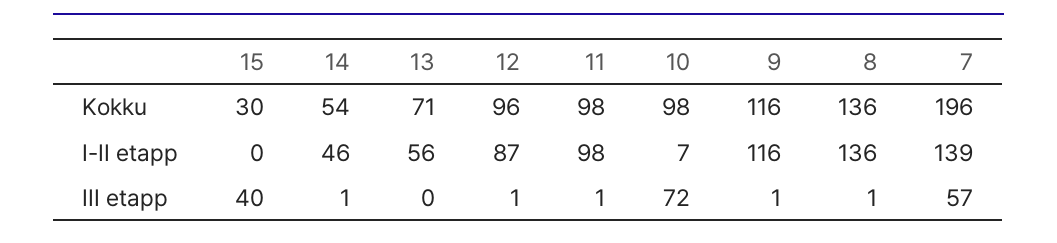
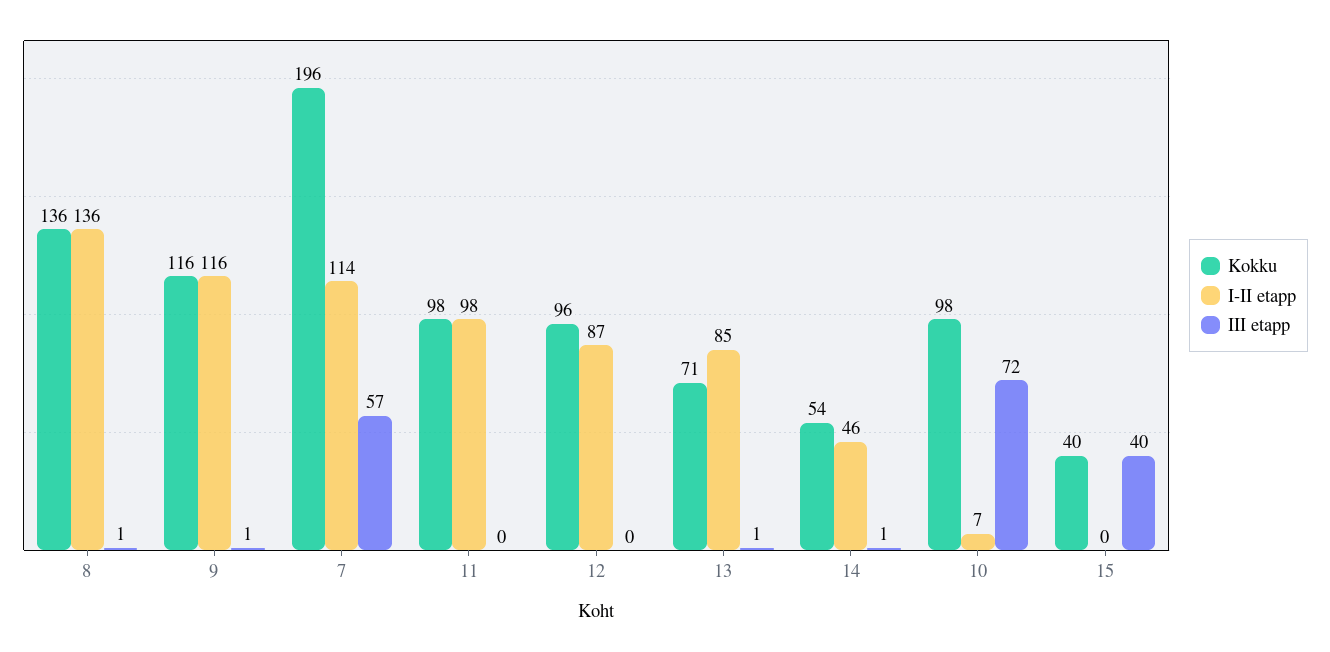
  {
    "Kokku": {
-     "15": 30,
+     "15": 40,
      "14": 54,
      "13": 71,
      "12": 96,
      "11": 98,
      "10": 98,
      "9": 116,
      "8": 136,
      "7": 196
    },
    "I-II etapp": {
      "15": 0,
      "14": 46,
-     "13": 56,
+     "13": 85,
      "12": 87,
      "11": 98,
      "10": 7,
      "9": 116,
      "8": 136,
-     "7": 139
+     "7": 114
    },
    "III etapp": {
      "15": 40,
      "14": 1,
-     "13": 0,
+     "13": 1,
-     "12": 1,
+     "12": 0,
-     "11": 1,
+     "11": 0,
      "10": 72,
      "9": 1,
      "8": 1,
      "7": 57
    }
  }

